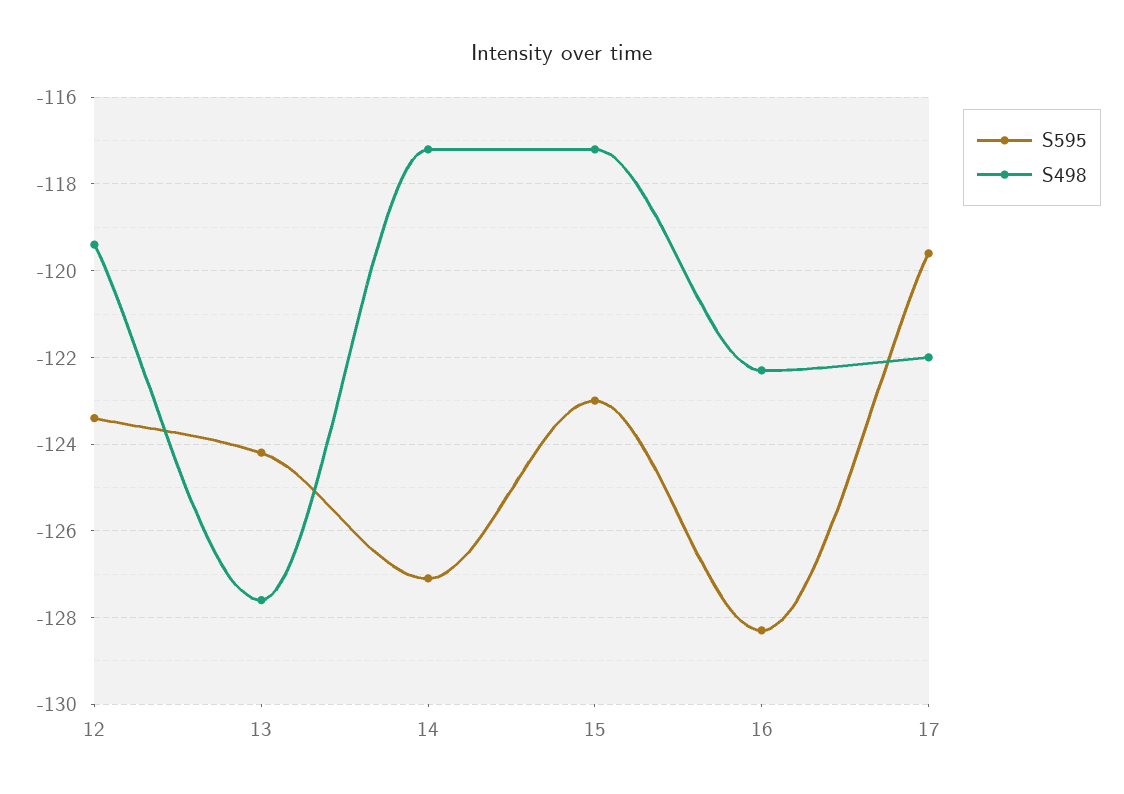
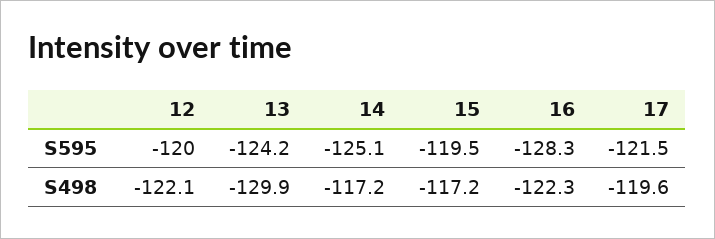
  {
    "S595": {
-     "12": -123.5,
+     "12": -120,
      "13": -124.2,
-     "14": -127,
+     "14": -125.1,
-     "15": -123,
+     "15": -119.5,
      "16": -128.3,
-     "17": -119.5
+     "17": -121.5
    },
    "S498": {
-     "12": -119.5,
+     "12": -122.1,
-     "13": -127.5,
+     "13": -129.9,
      "14": -117.2,
      "15": -117.2,
      "16": -122.3,
-     "17": -122
+     "17": -119.6
    }
  }

